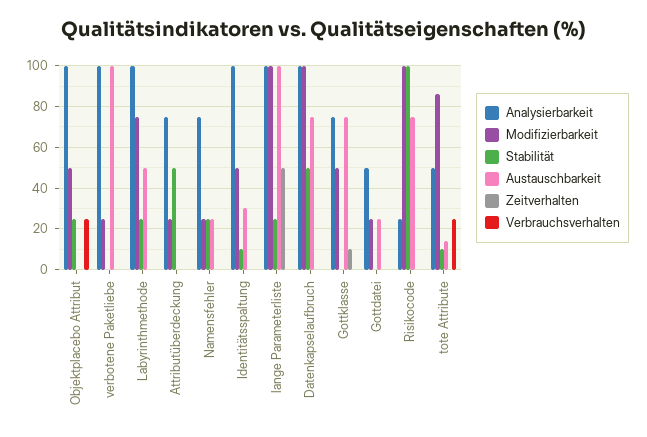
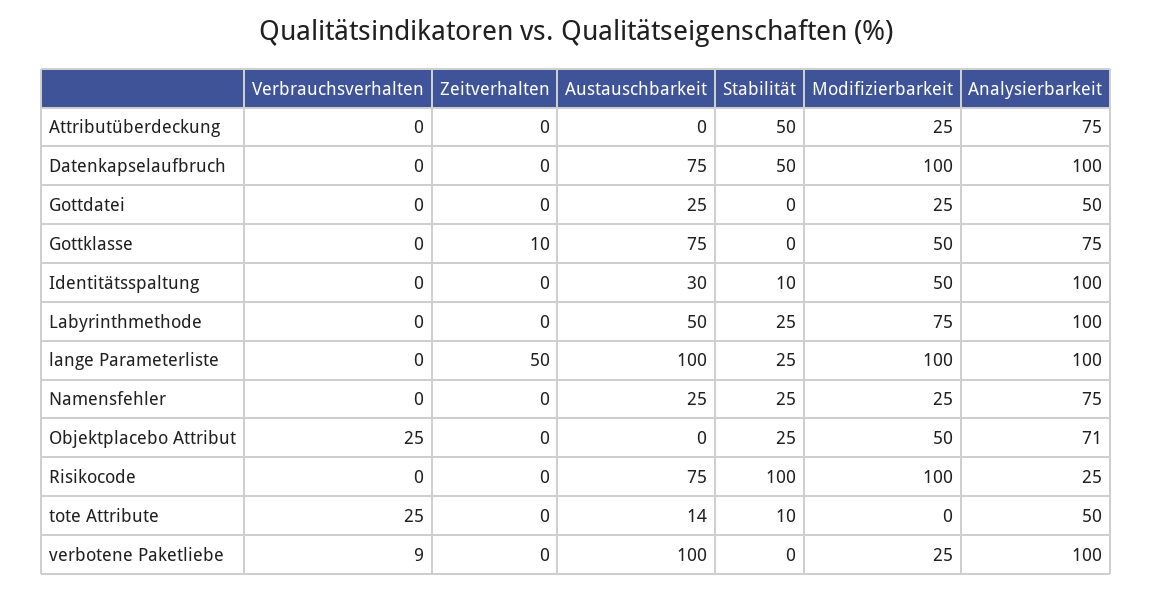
  {
    "Analysierbarkeit": {
-     "Objektplacebo Attribut": 100,
+     "Objektplacebo Attribut": 71,
      "verbotene Paketliebe": 100,
      "Labyrinthmethode": 100,
      "Attributüberdeckung": 75,
      "Namensfehler": 75,
      "Identitätsspaltung": 100,
      "lange Parameterliste": 100,
      "Datenkapselaufbruch": 100,
      "Gottklasse": 75,
      "Gottdatei": 50,
      "Risikocode": 25,
      "tote Attribute": 50
    },
    "Modifizierbarkeit": {
      "Objektplacebo Attribut": 50,
      "verbotene Paketliebe": 25,
      "Labyrinthmethode": 75,
      "Attributüberdeckung": 25,
      "Namensfehler": 25,
      "Identitätsspaltung": 50,
      "lange Parameterliste": 100,
      "Datenkapselaufbruch": 100,
      "Gottklasse": 50,
      "Gottdatei": 25,
      "Risikocode": 100,
-     "tote Attribute": 85
+     "tote Attribute": 0
    },
    "Stabilität": {
      "Objektplacebo Attribut": 25,
      "verbotene Paketliebe": 0,
      "Labyrinthmethode": 25,
      "Attributüberdeckung": 50,
      "Namensfehler": 25,
      "Identitätsspaltung": 10,
      "lange Parameterliste": 25,
      "Datenkapselaufbruch": 50,
      "Gottklasse": 0,
      "Gottdatei": 0,
      "Risikocode": 100,
      "tote Attribute": 10
    },
    "Austauschbarkeit": {
      "Objektplacebo Attribut": 0,
      "verbotene Paketliebe": 100,
      "Labyrinthmethode": 50,
      "Attributüberdeckung": 0,
      "Namensfehler": 25,
      "Identitätsspaltung": 30,
      "lange Parameterliste": 100,
      "Datenkapselaufbruch": 75,
      "Gottklasse": 75,
      "Gottdatei": 25,
      "Risikocode": 75,
      "tote Attribute": 14
    },
    "Zeitverhalten": {
      "Objektplacebo Attribut": 0,
      "verbotene Paketliebe": 0,
      "Labyrinthmethode": 0,
      "Attributüberdeckung": 0,
      "Namensfehler": 0,
      "Identitätsspaltung": 0,
      "lange Parameterliste": 50,
      "Datenkapselaufbruch": 0,
      "Gottklasse": 10,
      "Gottdatei": 0,
      "Risikocode": 0,
      "tote Attribute": 0
    },
    "Verbrauchsverhalten": {
      "Objektplacebo Attribut": 25,
-     "verbotene Paketliebe": 0,
+     "verbotene Paketliebe": 9,
      "Labyrinthmethode": 0,
      "Attributüberdeckung": 0,
      "Namensfehler": 0,
      "Identitätsspaltung": 0,
      "lange Parameterliste": 0,
      "Datenkapselaufbruch": 0,
      "Gottklasse": 0,
      "Gottdatei": 0,
      "Risikocode": 0,
      "tote Attribute": 25
    }
  }

